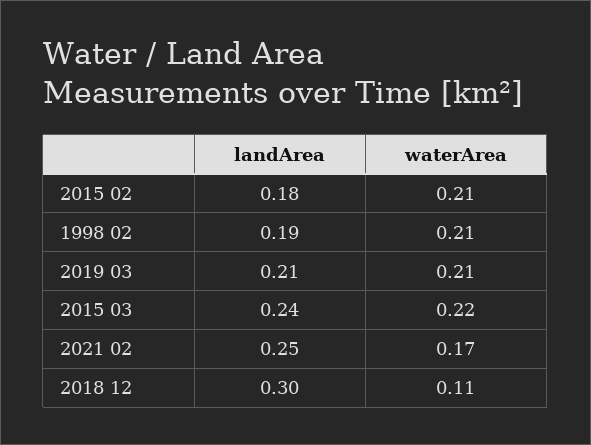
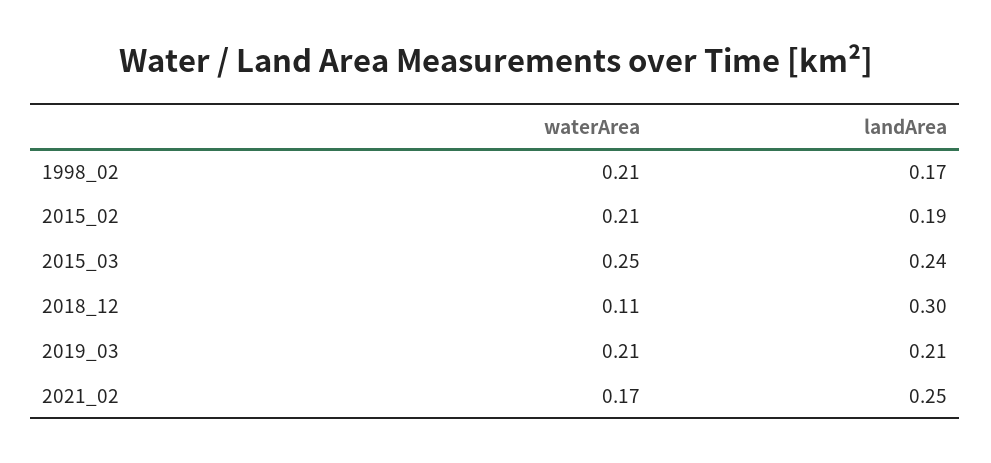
  {
    "landArea": {
-     "2015 02": 0.18,
+     "2015 02": 0.19,
-     "1998 02": 0.19,
+     "1998 02": 0.17,
      "2019 03": 0.21,
      "2015 03": 0.24,
      "2021 02": 0.25,
      "2018 12": 0.3
    },
    "waterArea": {
      "2015 02": 0.21,
      "1998 02": 0.21,
      "2019 03": 0.21,
-     "2015 03": 0.22,
+     "2015 03": 0.25,
      "2021 02": 0.17,
      "2018 12": 0.11
    }
  }

